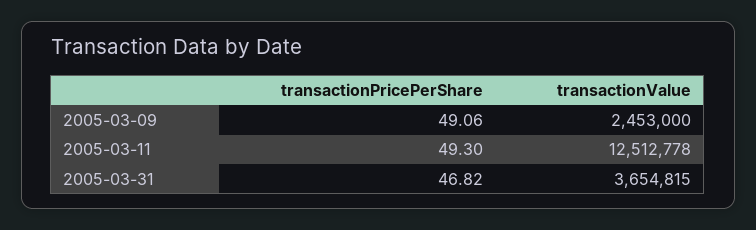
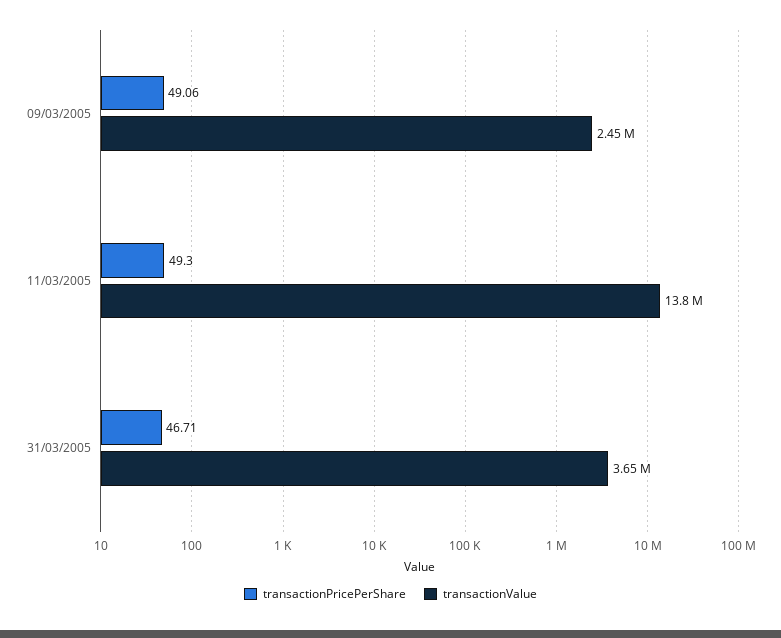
  {
    "transactionPricePerShare": {
      "2005-03-09": 49.06,
      "2005-03-11": 49.3,
-     "2005-03-31": 46.82
+     "2005-03-31": 46.71
    },
    "transactionValue": {
      "2005-03-09": 2453000,
-     "2005-03-11": 12512778,
+     "2005-03-11": 13800000,
      "2005-03-31": 3654815
    }
  }

